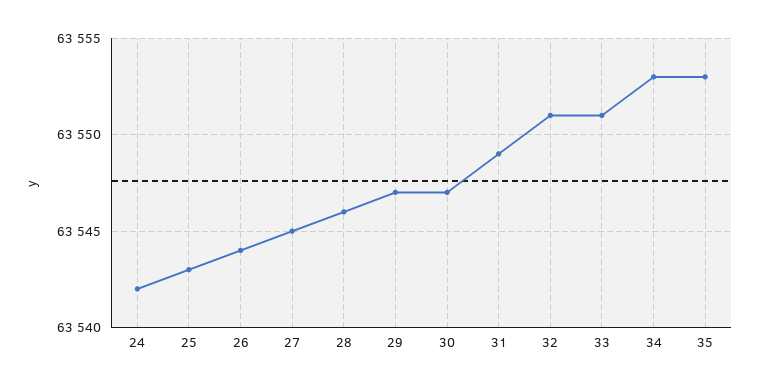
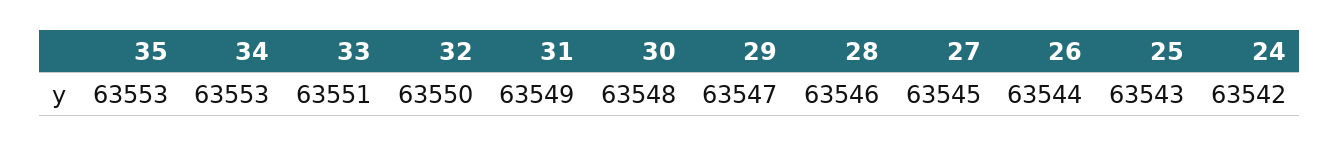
  {
    "24": 63542,
    "25": 63543,
    "26": 63544,
    "27": 63545,
    "28": 63546,
    "29": 63547,
-   "30": 63547,
+   "30": 63548,
    "31": 63549,
-   "32": 63551,
+   "32": 63550,
    "33": 63551,
    "34": 63553,
    "35": 63553
  }

